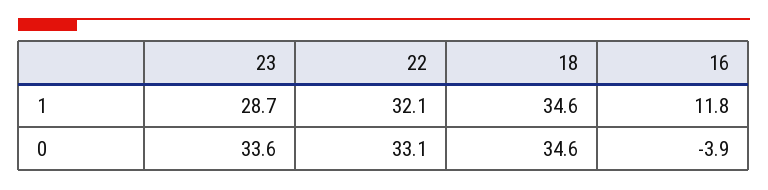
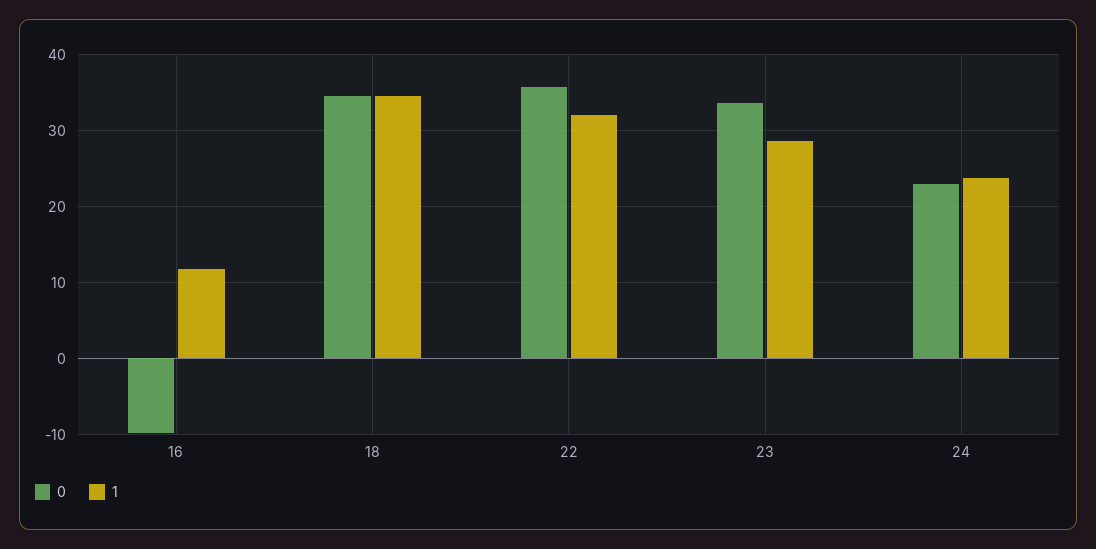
  {
    "1": {
      "23": 28.7,
      "22": 32.1,
      "18": 34.6,
-     "16": 11.8
+     "16": 11.8,
+     "24": 24
    },
    "0": {
      "23": 33.6,
-     "22": 33.1,
+     "22": 36,
      "18": 34.6,
-     "16": -3.9
+     "16": -10,
+     "24": 23
    }
  }

